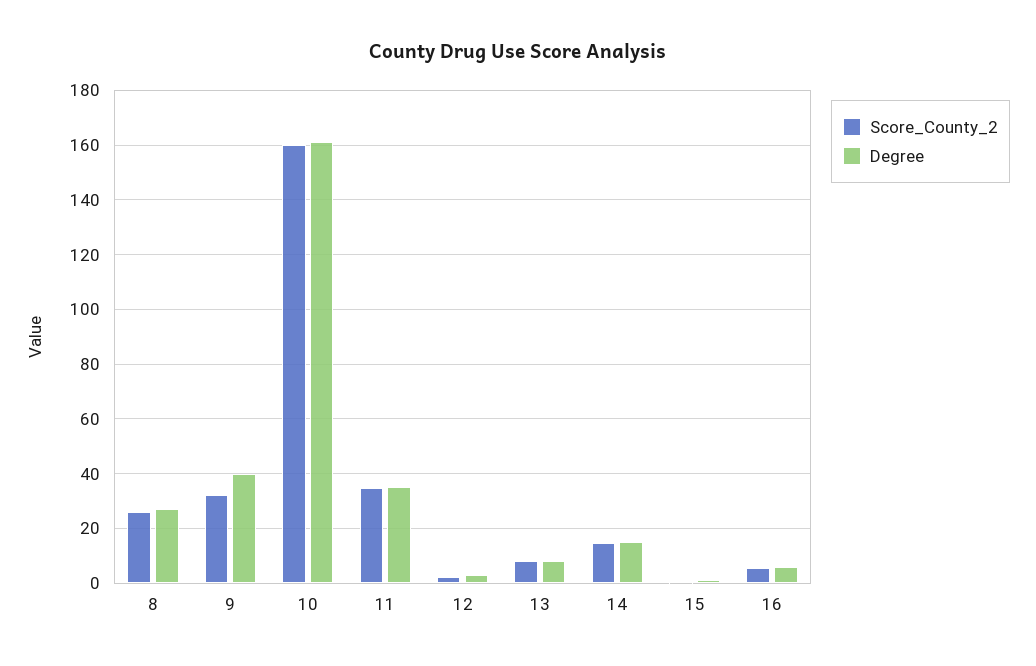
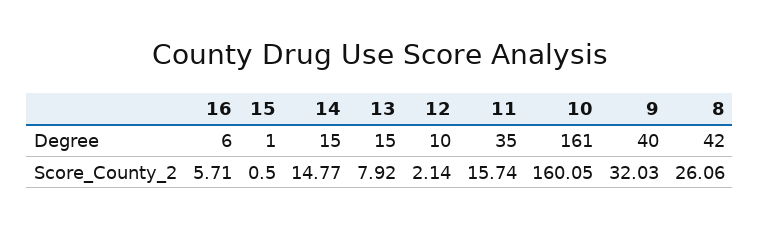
  {
    "Score_County_2": {
      "8": 26.06,
      "9": 32.03,
      "10": 160.05,
-     "11": 35,
+     "11": 15.74,
      "12": 2.14,
      "13": 7.92,
      "14": 14.77,
      "15": 0.5,
      "16": 5.71
    },
    "Degree": {
-     "8": 27.5,
+     "8": 42,
      "9": 40,
      "10": 161,
      "11": 35,
-     "12": 2.5,
+     "12": 10,
-     "13": 7.5,
+     "13": 15,
      "14": 15,
      "15": 1,
      "16": 6
    }
  }

